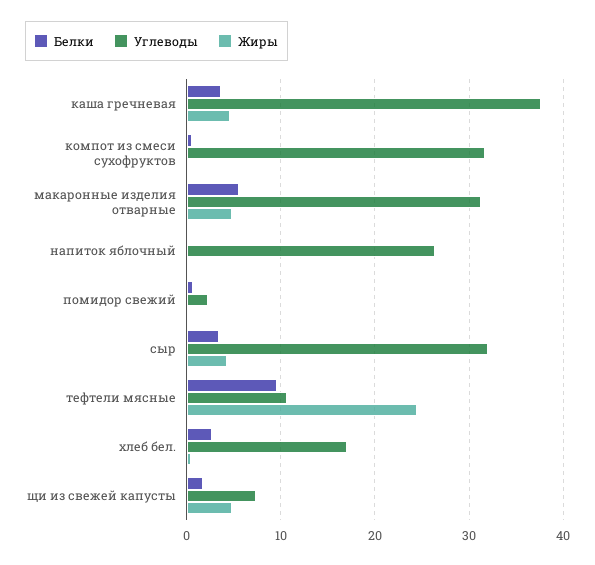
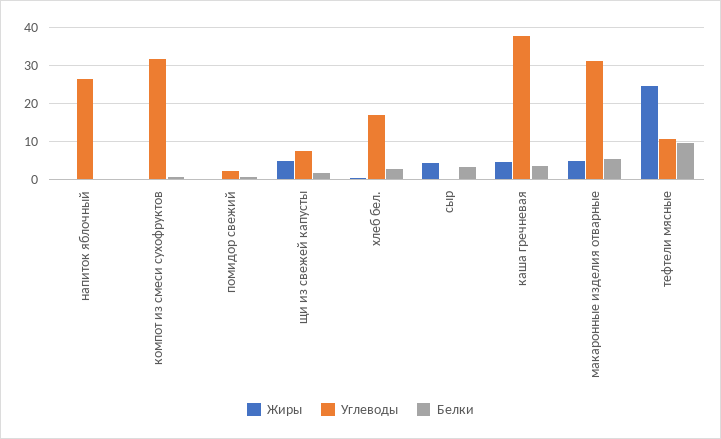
  {
    "Белки": {
      "каша гречневая": 4,
      "компот из смеси сухофруктов": 1,
      "макаронные изделия отварные": 6,
      "напиток яблочный": 0,
      "помидор свежий": 1,
      "сыр": 3,
      "тефтели мясные": 10,
      "хлеб бел.": 3,
      "щи из свежей капусты": 2
    },
    "Углеводы": {
      "каша гречневая": 38,
      "компот из смеси сухофруктов": 32,
      "макаронные изделия отварные": 31,
      "напиток яблочный": 26,
      "помидор свежий": 2,
-     "сыр": 32,
+     "сыр": 0,
      "тефтели мясные": 11,
      "хлеб бел.": 17,
      "щи из свежей капусты": 7
    },
    "Жиры": {
      "каша гречневая": 5,
      "компот из смеси сухофруктов": 0,
      "макаронные изделия отварные": 5,
      "напиток яблочный": 0,
      "помидор свежий": 0,
      "сыр": 4,
      "тефтели мясные": 25,
      "хлеб бел.": 0,
      "щи из свежей капусты": 5
    }
  }

